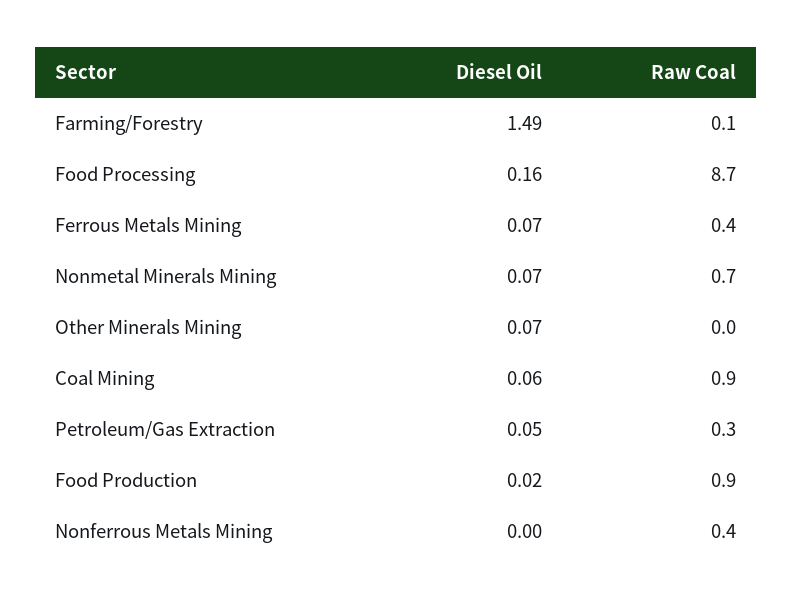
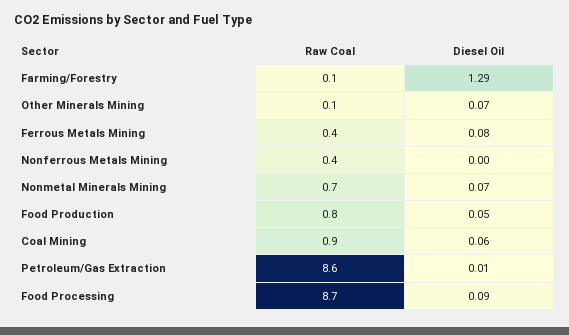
  {
    "Diesel Oil": {
-     "Farming/Forestry": 1.49,
+     "Farming/Forestry": 1.29,
-     "Food Processing": 0.16,
+     "Food Processing": 0.09,
-     "Ferrous Metals Mining": 0.07,
+     "Ferrous Metals Mining": 0.08,
      "Nonmetal Minerals Mining": 0.07,
      "Other Minerals Mining": 0.07,
      "Coal Mining": 0.06,
-     "Petroleum/Gas Extraction": 0.05,
+     "Petroleum/Gas Extraction": 0.01,
-     "Food Production": 0.02,
+     "Food Production": 0.05,
      "Nonferrous Metals Mining": 0
    },
    "Raw Coal": {
      "Farming/Forestry": 0.1,
      "Food Processing": 8.7,
      "Ferrous Metals Mining": 0.4,
      "Nonmetal Minerals Mining": 0.7,
-     "Other Minerals Mining": 0,
+     "Other Minerals Mining": 0.1,
      "Coal Mining": 0.9,
-     "Petroleum/Gas Extraction": 0.3,
+     "Petroleum/Gas Extraction": 8.6,
-     "Food Production": 0.9,
+     "Food Production": 0.8,
      "Nonferrous Metals Mining": 0.4
    }
  }

